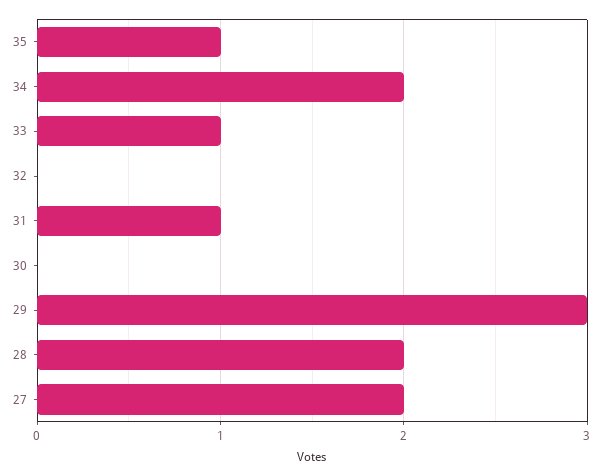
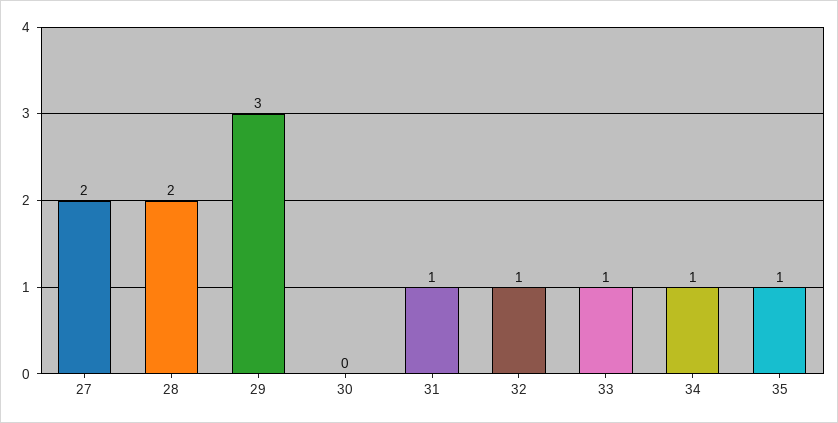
  {
    "35": 1,
-   "34": 2,
+   "34": 1,
    "33": 1,
-   "32": 0,
+   "32": 1,
    "31": 1,
    "30": 0,
    "29": 3,
    "28": 2,
    "27": 2
  }

